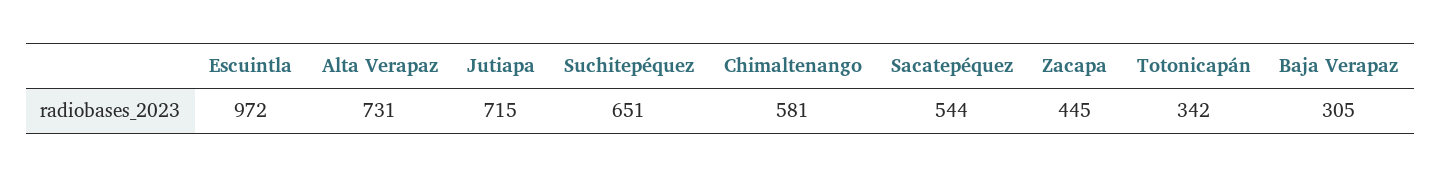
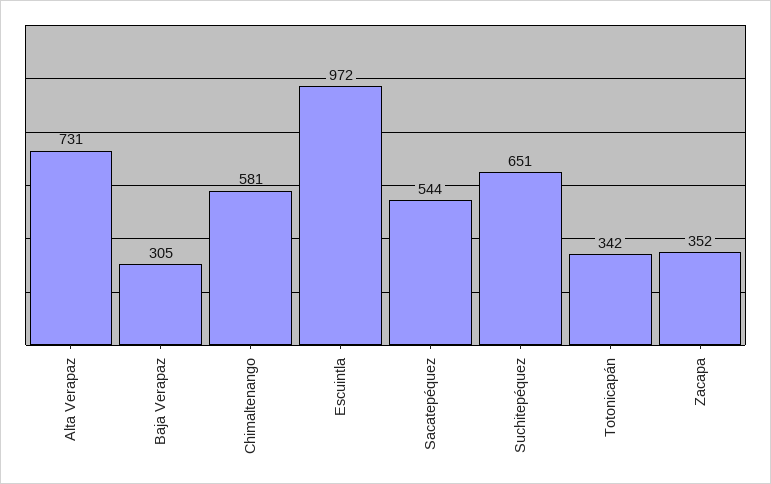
  {
    "Escuintla": 972,
    "Alta Verapaz": 731,
-   "Jutiapa": 715,
    "Suchitepéquez": 651,
    "Chimaltenango": 581,
    "Sacatepéquez": 544,
-   "Zacapa": 445,
+   "Zacapa": 352,
    "Totonicapán": 342,
    "Baja Verapaz": 305
  }

